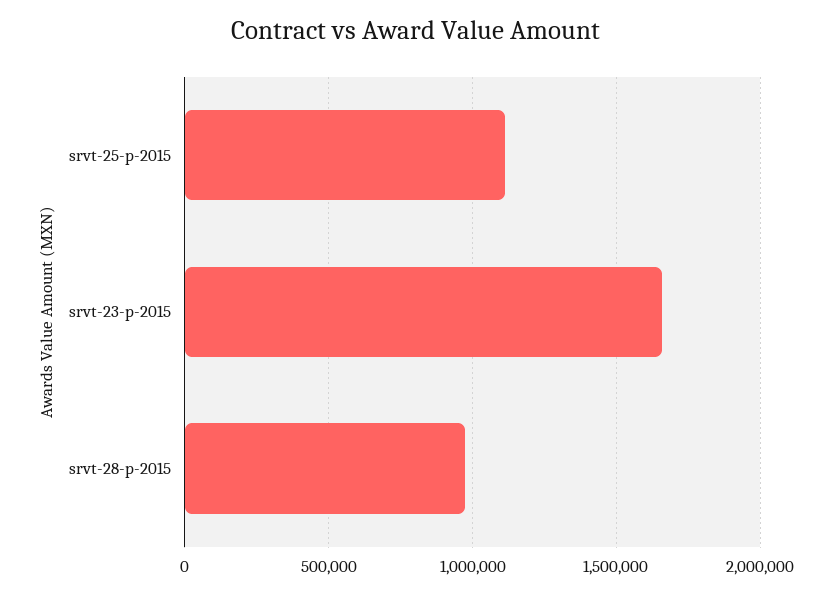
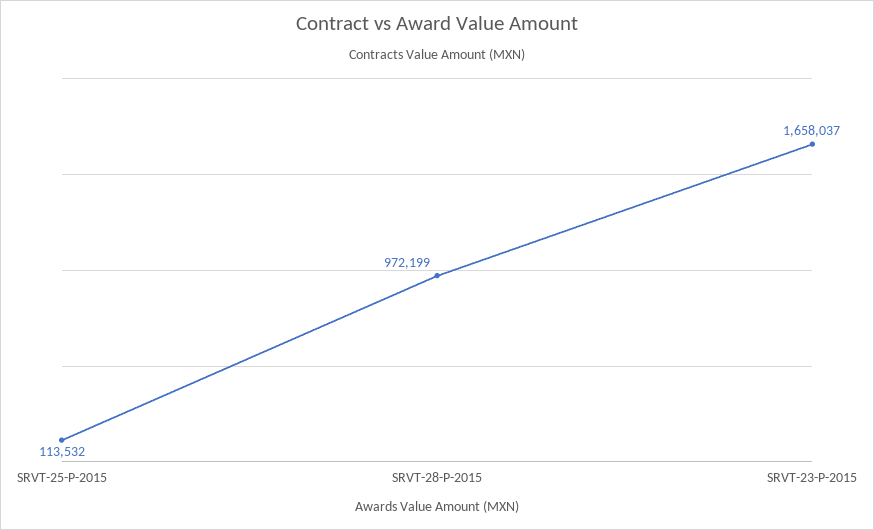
  {
-   "srvt-25-p-2015": 1100000,
+   "srvt-25-p-2015": 113532,
    "srvt-23-p-2015": 1658037,
    "srvt-28-p-2015": 972199
  }

